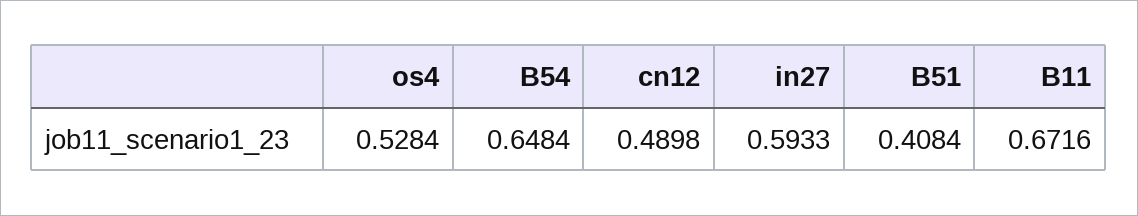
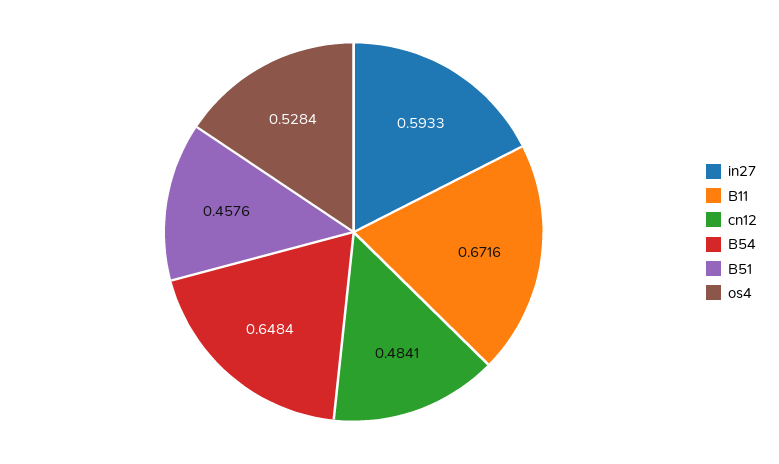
  {
    "os4": 0.5284,
    "B54": 0.6484,
-   "cn12": 0.4898,
+   "cn12": 0.4841,
    "in27": 0.5933,
-   "B51": 0.4084,
+   "B51": 0.4576,
    "B11": 0.6716
  }

